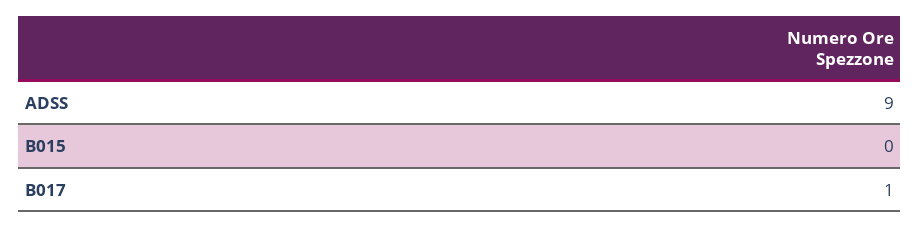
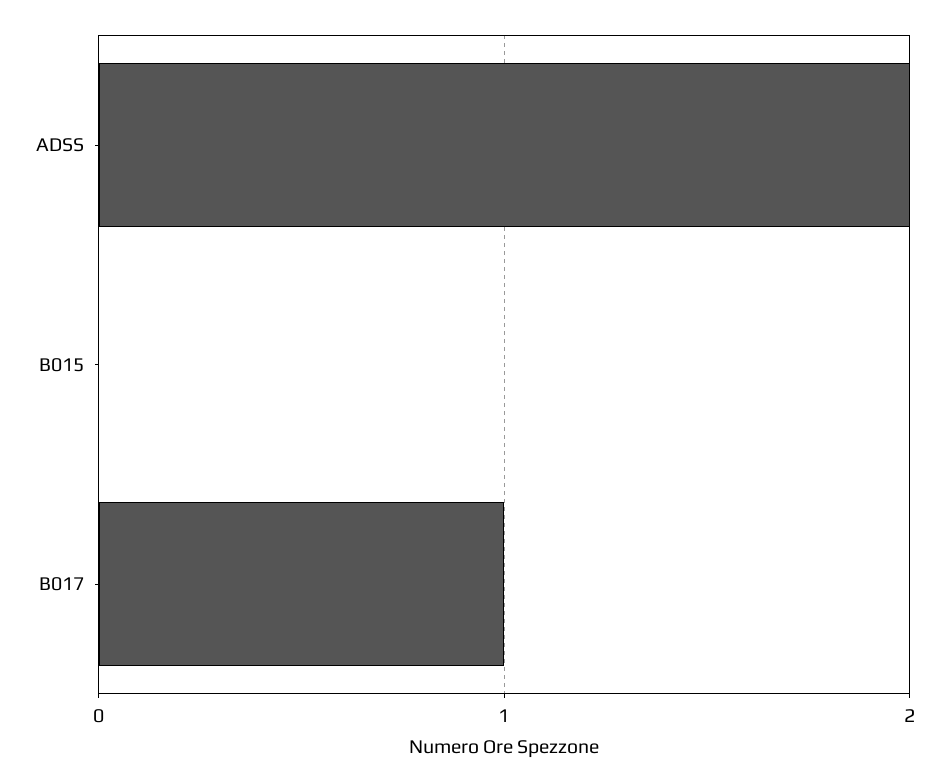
  {
-   "ADSS": 9,
+   "ADSS": 2,
    "B015": 0,
    "B017": 1
  }

